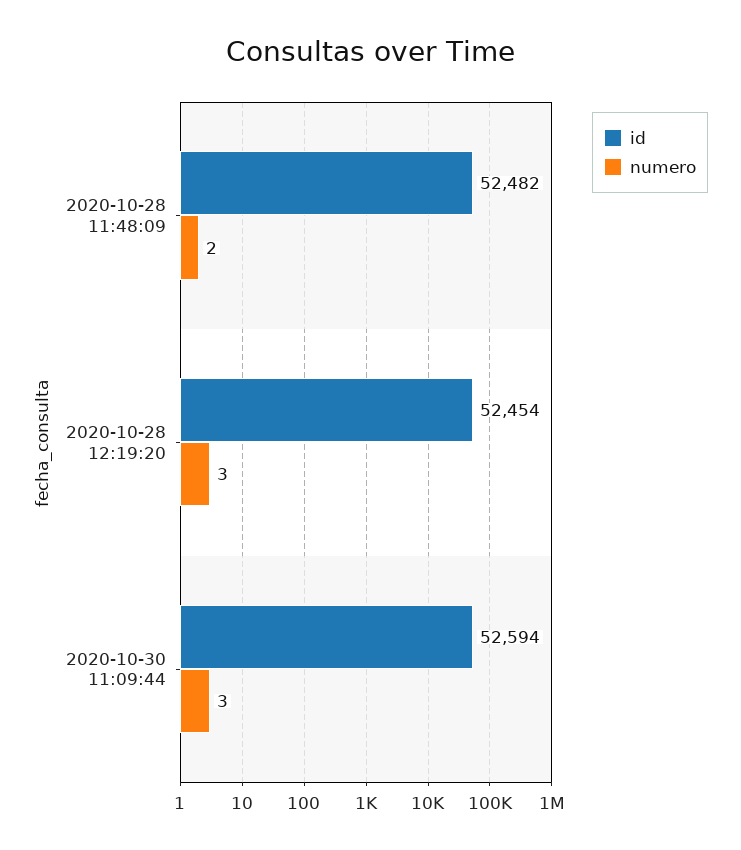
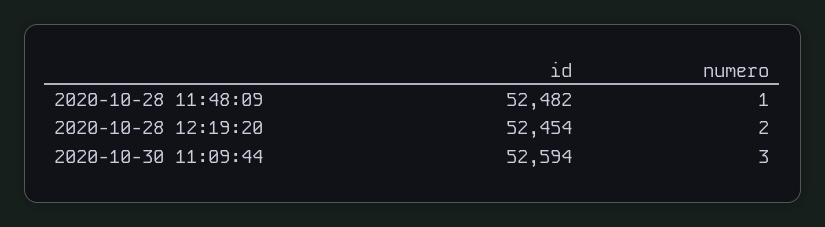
  {
    "id": {
      "2020-10-28 11:48:09": 52482,
      "2020-10-28 12:19:20": 52454,
      "2020-10-30 11:09:44": 52594
    },
    "numero": {
-     "2020-10-28 11:48:09": 2,
+     "2020-10-28 11:48:09": 1,
-     "2020-10-28 12:19:20": 3,
+     "2020-10-28 12:19:20": 2,
      "2020-10-30 11:09:44": 3
    }
  }

